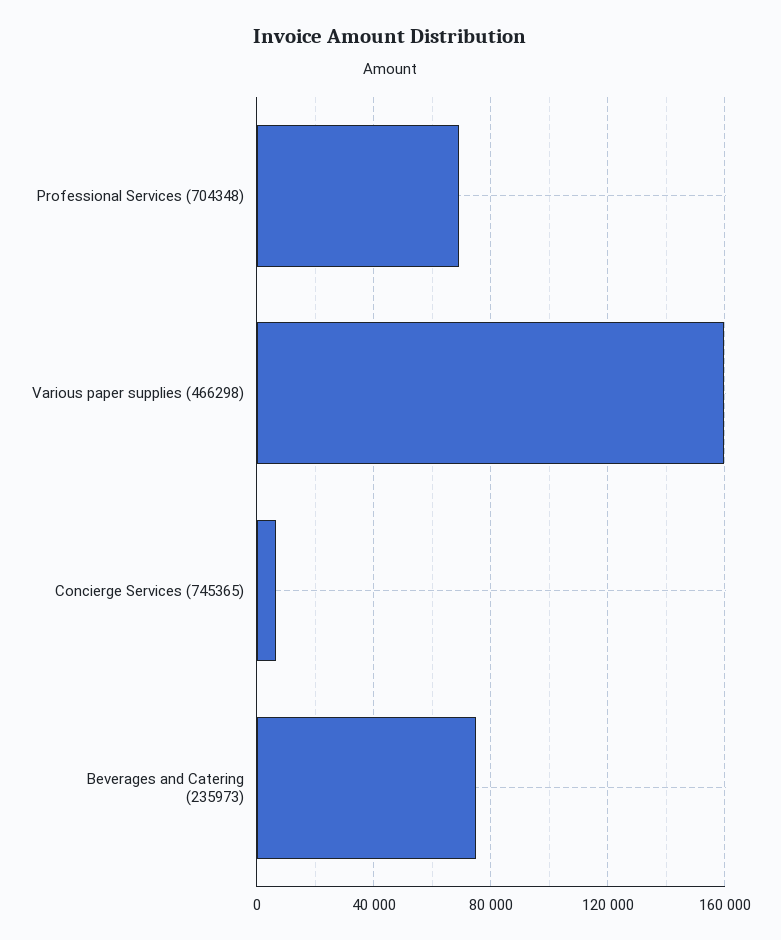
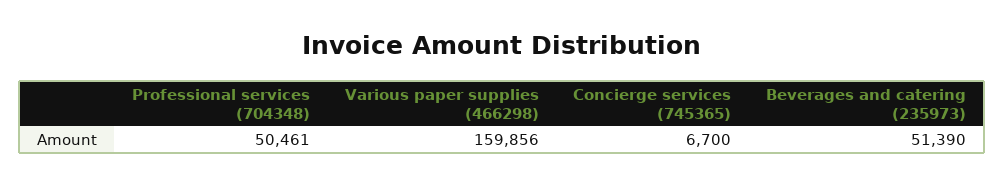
  {
-   "Professional Services (704348)": 70000,
+   "Professional Services (704348)": 50461,
    "Various paper supplies (466298)": 159856,
    "Concierge Services (745365)": 6700,
-   "Beverages and Catering (235973)": 75000
+   "Beverages and Catering (235973)": 51390
  }

